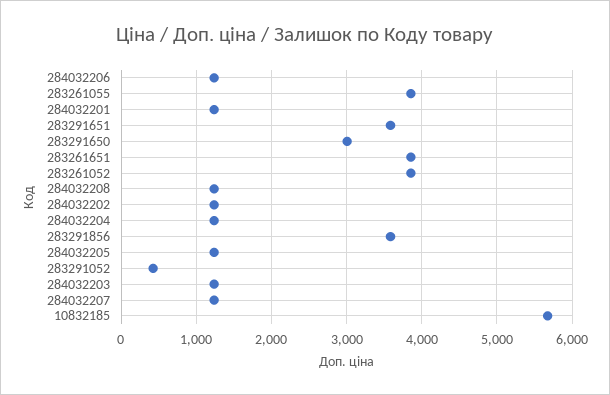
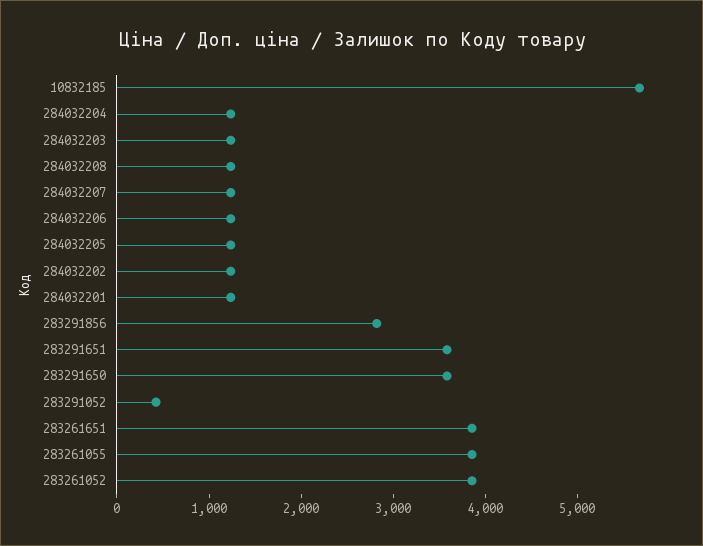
  {
    "284032206": 1200,
    "283261055": 3900,
    "284032201": 1200,
    "283291651": 3600,
-   "283291650": 3000,
+   "283291650": 3600,
    "283261651": 3900,
    "283261052": 3900,
    "284032208": 1200,
    "284032202": 1200,
    "284032204": 1200,
-   "283291856": 3600,
+   "283291856": 2800,
    "284032205": 1200,
    "283291052": 400,
    "284032203": 1200,
    "284032207": 1200,
    "10832185": 5700
  }

